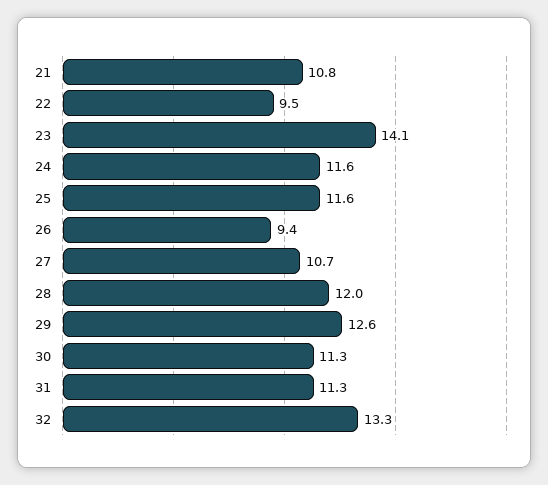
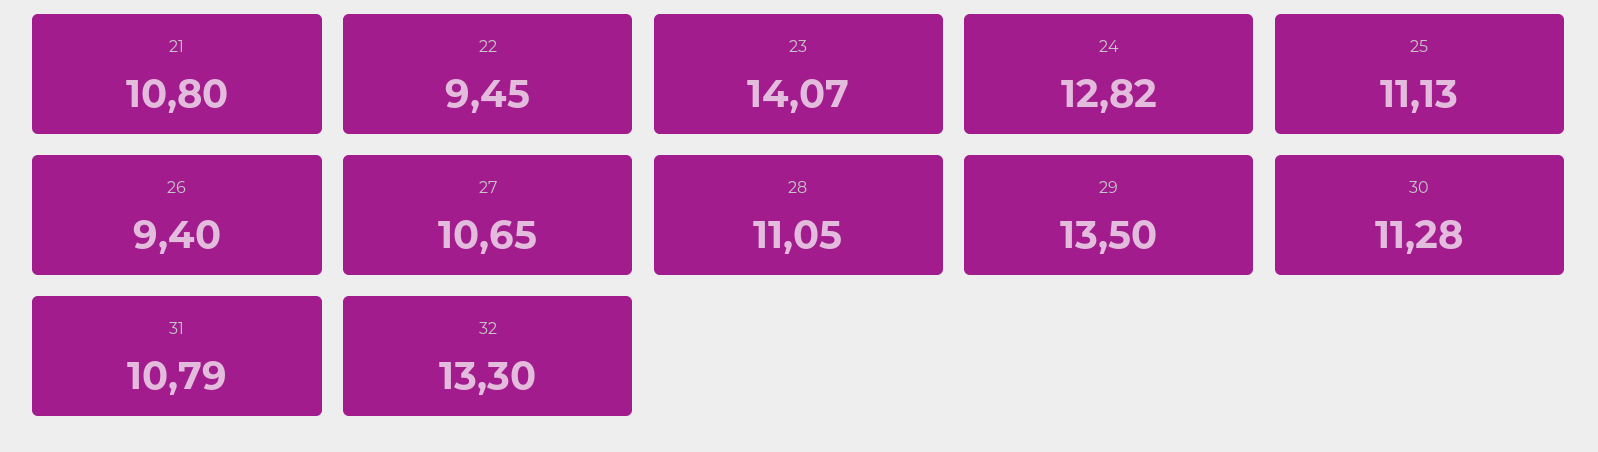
  {
    "21": 10.8,
    "22": 9.45,
    "23": 14.07,
-   "24": 11.6,
+   "24": 12.82,
-   "25": 11.6,
+   "25": 11.13,
    "26": 9.4,
    "27": 10.65,
-   "28": 12,
+   "28": 11.05,
-   "29": 12.6,
+   "29": 13.5,
    "30": 11.28,
-   "31": 11.3,
+   "31": 10.79,
    "32": 13.3
  }

